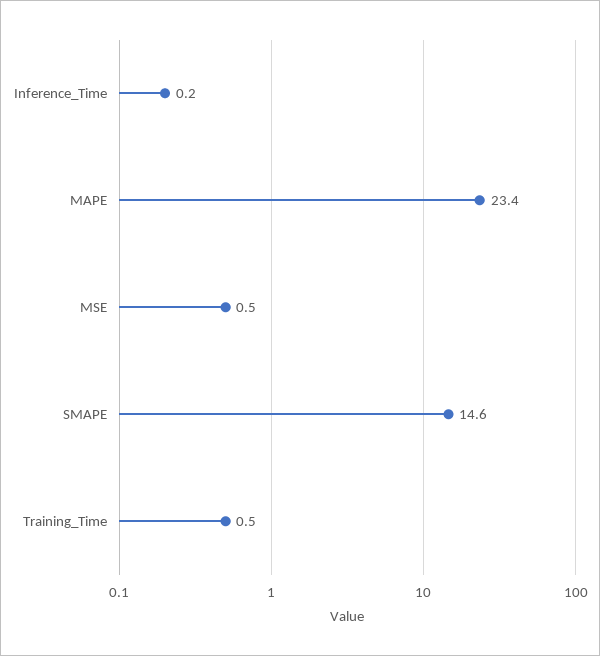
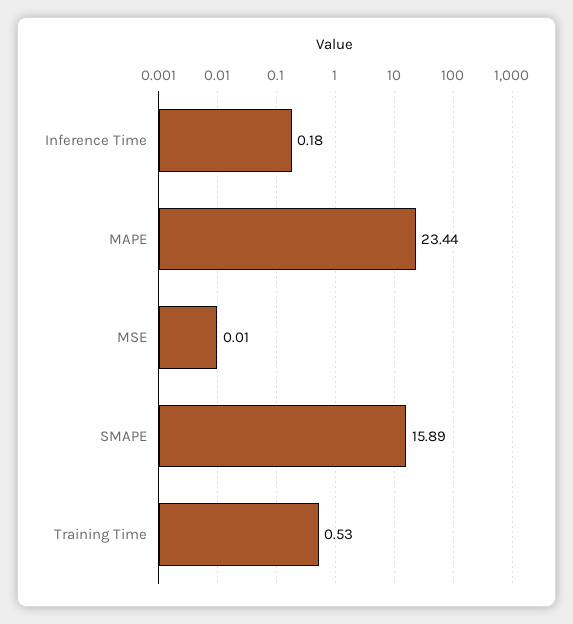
  {
    "Inference_Time": 0.18,
    "MAPE": 23.44,
-   "MSE": 0.5,
+   "MSE": 0.01,
-   "SMAPE": 14.6,
+   "SMAPE": 15.89,
    "Training_Time": 0.53
  }

